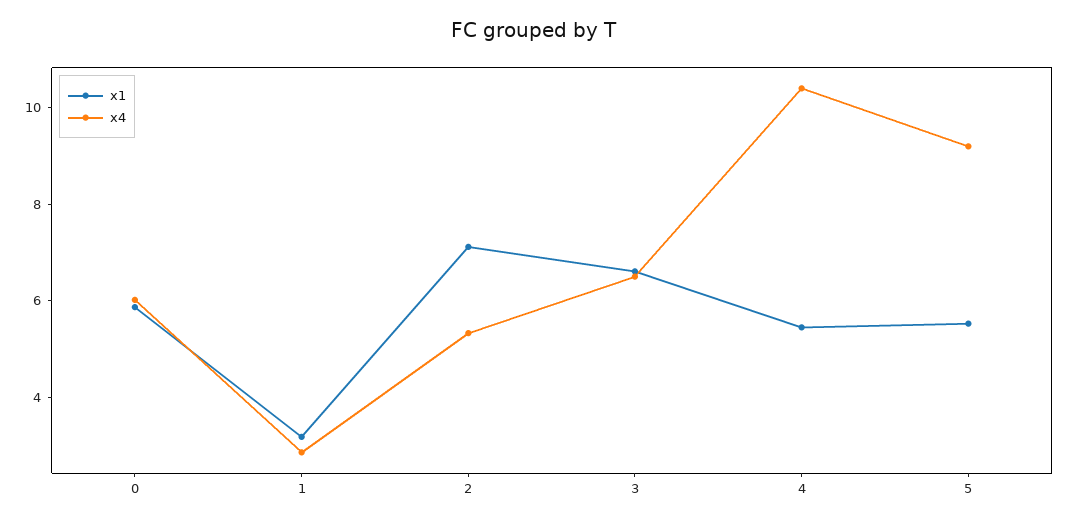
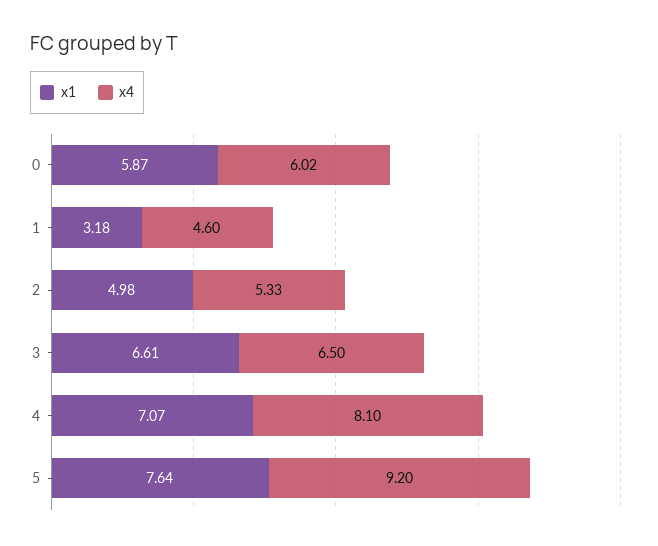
  {
    "x1": {
      "0": 5.87,
      "1": 3.18,
-     "2": 7,
+     "2": 4.98,
      "3": 6.61,
-     "4": 5.5,
+     "4": 7.07,
-     "5": 5.5
+     "5": 7.64
    },
    "x4": {
      "0": 6.02,
-     "1": 3,
+     "1": 4.6,
      "2": 5.33,
      "3": 6.5,
-     "4": 10.5,
+     "4": 8.1,
      "5": 9.2
    }
  }

